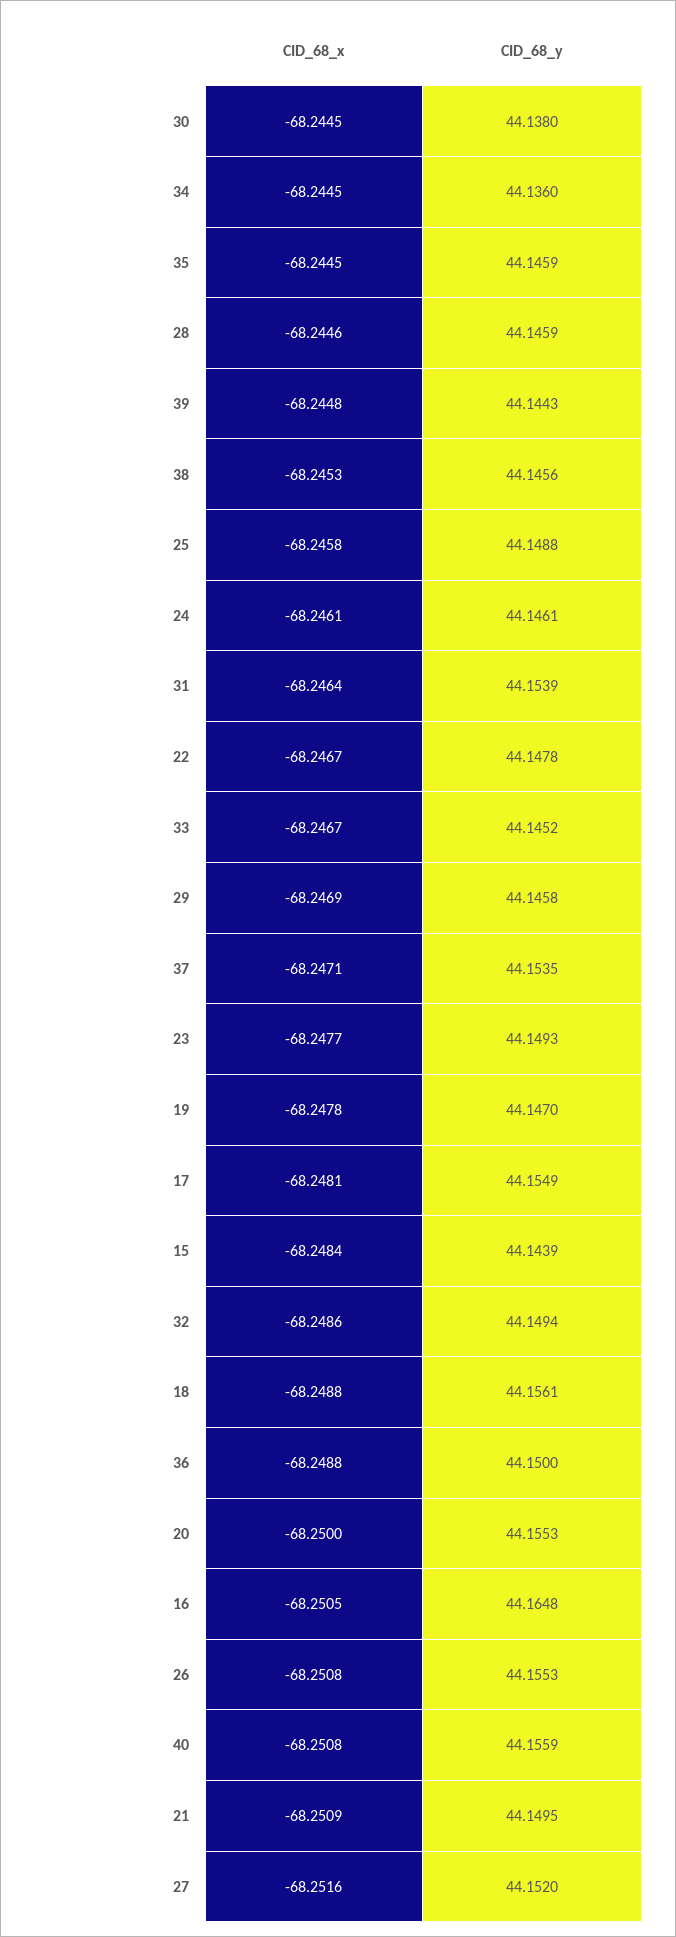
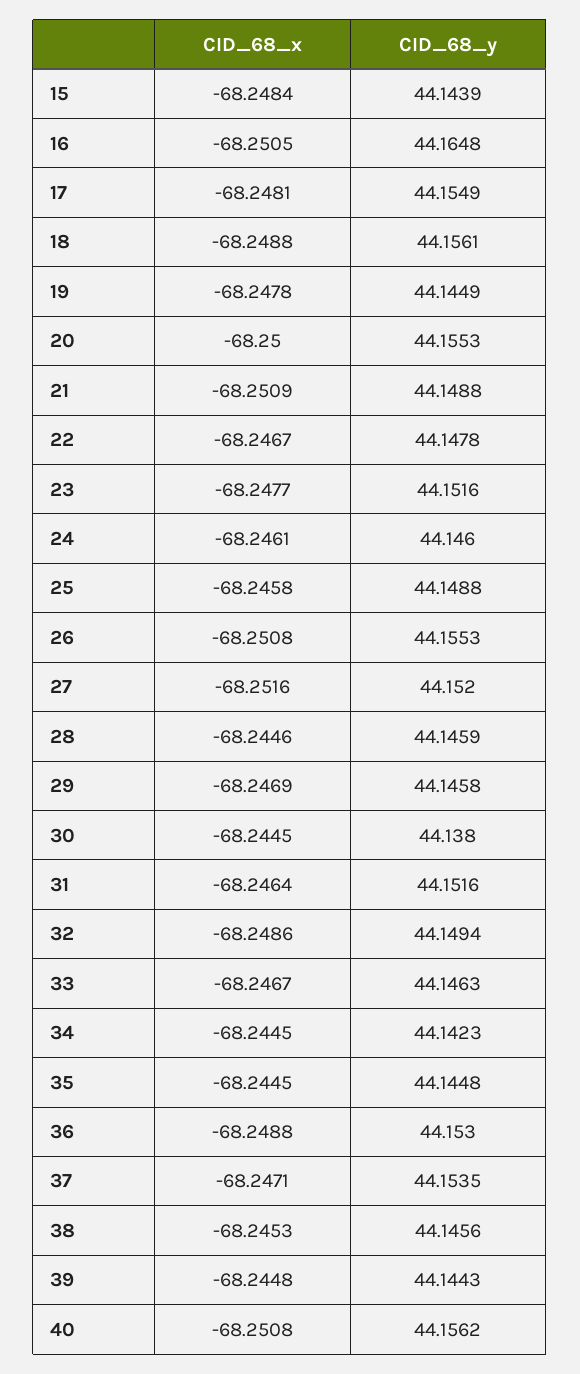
  {
    "CID_68_x": {
      "30": -68.2445,
      "34": -68.2445,
      "35": -68.2445,
      "28": -68.2446,
      "39": -68.2448,
      "38": -68.2453,
      "25": -68.2458,
      "24": -68.2461,
      "31": -68.2464,
      "22": -68.2467,
      "33": -68.2467,
      "29": -68.2469,
      "37": -68.2471,
      "23": -68.2477,
      "19": -68.2478,
      "17": -68.2481,
      "15": -68.2484,
      "32": -68.2486,
      "18": -68.2488,
      "36": -68.2488,
      "20": -68.25,
      "16": -68.2505,
      "26": -68.2508,
      "40": -68.2508,
      "21": -68.2509,
      "27": -68.2516
    },
    "CID_68_y": {
      "30": 44.138,
-     "34": 44.136,
+     "34": 44.1423,
-     "35": 44.1459,
+     "35": 44.1448,
      "28": 44.1459,
      "39": 44.1443,
      "38": 44.1456,
      "25": 44.1488,
-     "24": 44.1461,
+     "24": 44.146,
-     "31": 44.1539,
+     "31": 44.1516,
      "22": 44.1478,
-     "33": 44.1452,
+     "33": 44.1463,
      "29": 44.1458,
      "37": 44.1535,
-     "23": 44.1493,
+     "23": 44.1516,
-     "19": 44.147,
+     "19": 44.1449,
      "17": 44.1549,
      "15": 44.1439,
      "32": 44.1494,
      "18": 44.1561,
-     "36": 44.15,
+     "36": 44.153,
      "20": 44.1553,
      "16": 44.1648,
      "26": 44.1553,
-     "40": 44.1559,
+     "40": 44.1562,
-     "21": 44.1495,
+     "21": 44.1488,
      "27": 44.152
    }
  }

